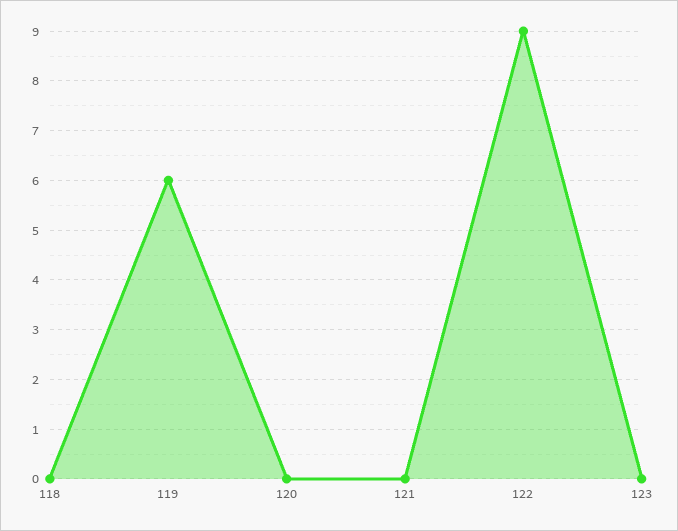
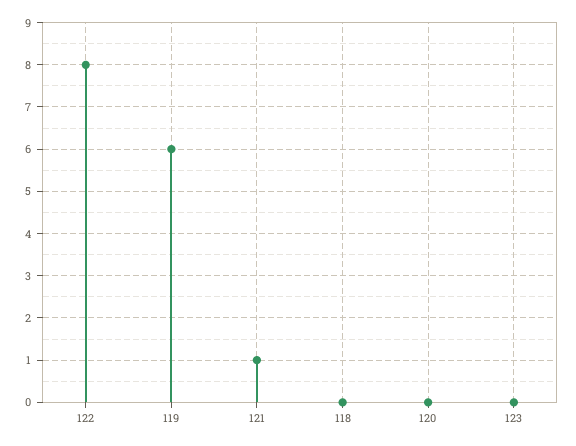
  {
    "118": 0,
    "119": 6,
    "120": 0,
-   "121": 0,
+   "121": 1,
-   "122": 9,
+   "122": 8,
    "123": 0
  }

